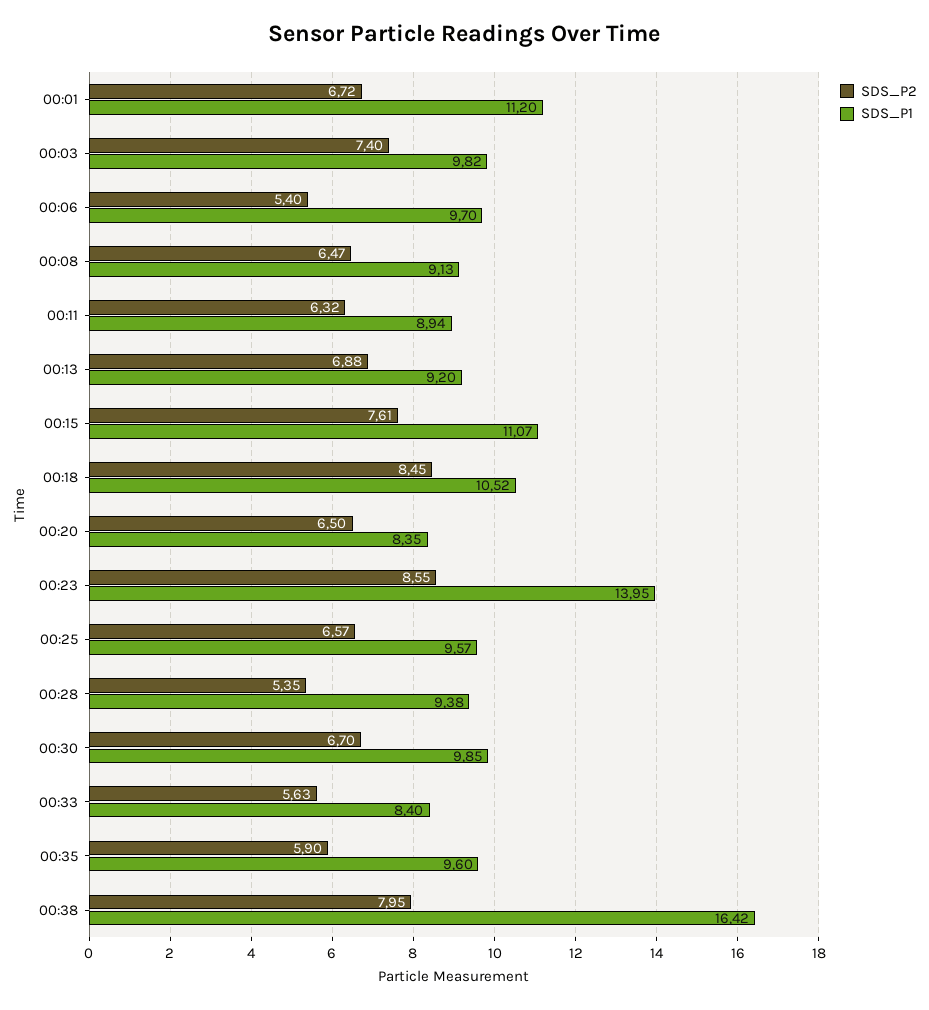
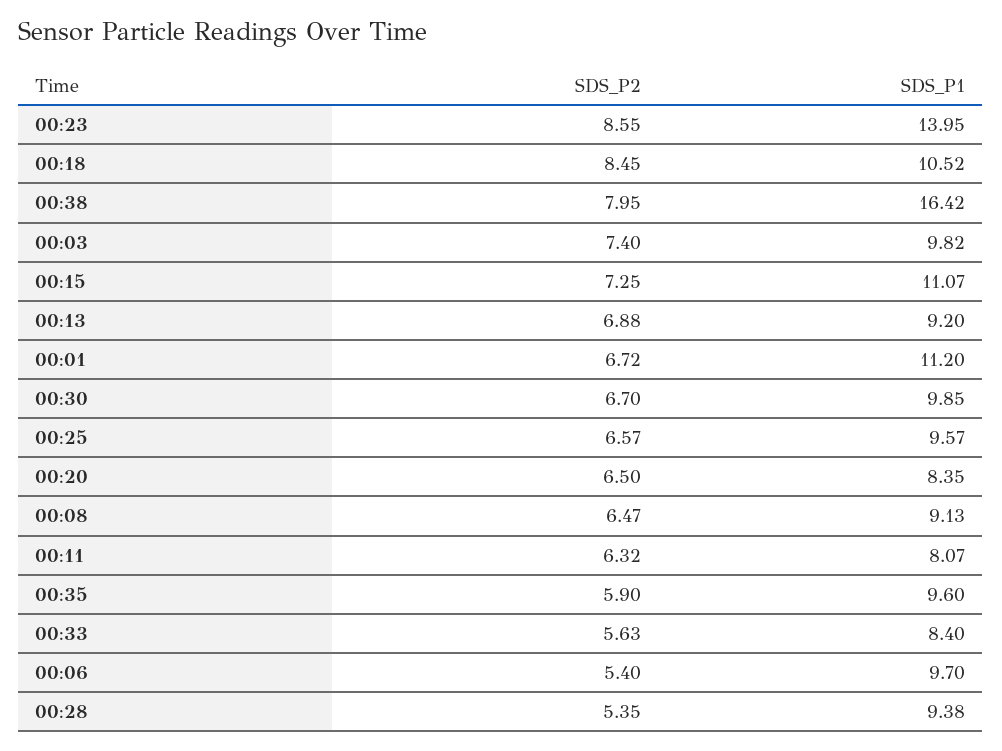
  {
    "SDS_P2": {
      "00:01": 6.72,
      "00:03": 7.4,
      "00:06": 5.4,
      "00:08": 6.47,
      "00:11": 6.32,
      "00:13": 6.88,
-     "00:15": 7.61,
+     "00:15": 7.25,
      "00:18": 8.45,
      "00:20": 6.5,
      "00:23": 8.55,
      "00:25": 6.57,
      "00:28": 5.35,
      "00:30": 6.7,
      "00:33": 5.63,
      "00:35": 5.9,
      "00:38": 7.95
    },
    "SDS_P1": {
      "00:01": 11.2,
      "00:03": 9.82,
      "00:06": 9.7,
      "00:08": 9.13,
-     "00:11": 8.94,
+     "00:11": 8.07,
      "00:13": 9.2,
      "00:15": 11.07,
      "00:18": 10.52,
      "00:20": 8.35,
      "00:23": 13.95,
      "00:25": 9.57,
      "00:28": 9.38,
      "00:30": 9.85,
      "00:33": 8.4,
      "00:35": 9.6,
      "00:38": 16.42
    }
  }

